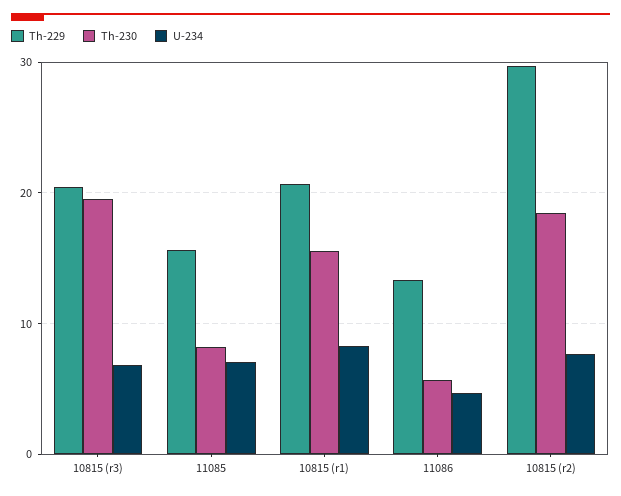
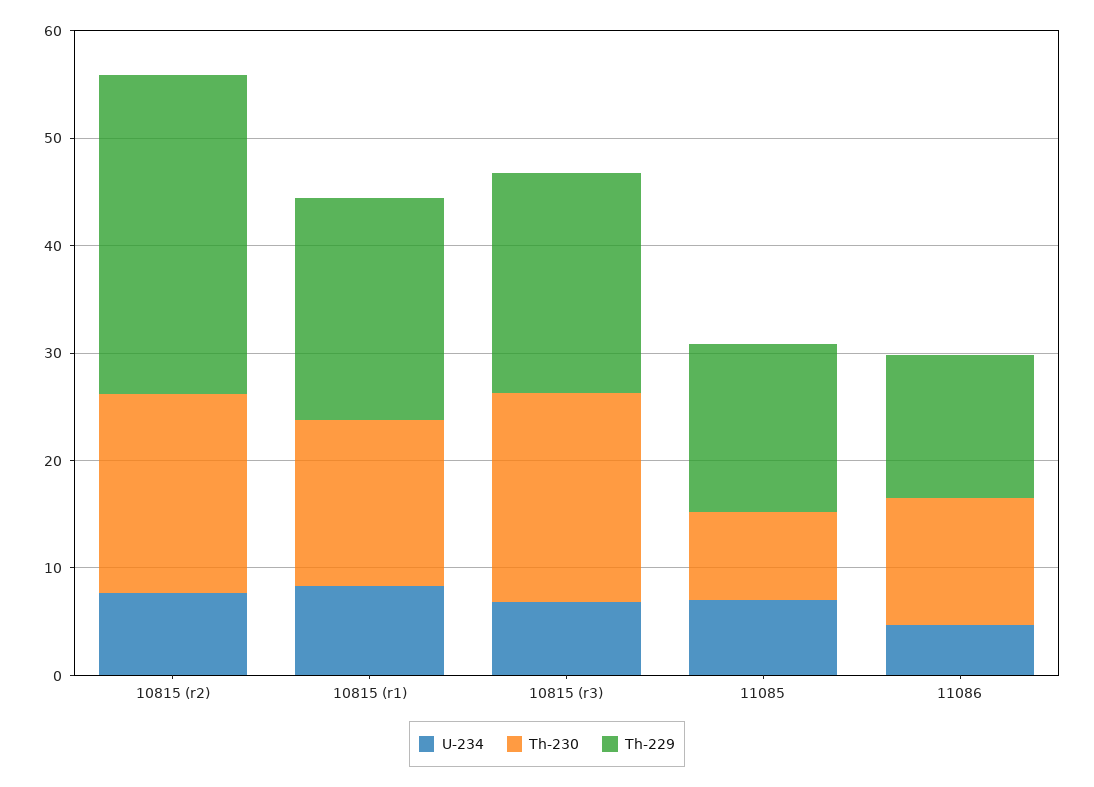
  {
    "Th-229": {
      "10815 (r3)": 20,
      "11085": 16,
      "10815 (r1)": 21,
      "11086": 13,
      "10815 (r2)": 30
    },
    "Th-230": {
      "10815 (r3)": 19,
      "11085": 8,
      "10815 (r1)": 16,
-     "11086": 6,
+     "11086": 12,
      "10815 (r2)": 18
    },
    "U-234": {
      "10815 (r3)": 7,
      "11085": 7,
      "10815 (r1)": 8,
      "11086": 5,
      "10815 (r2)": 8
    }
  }

